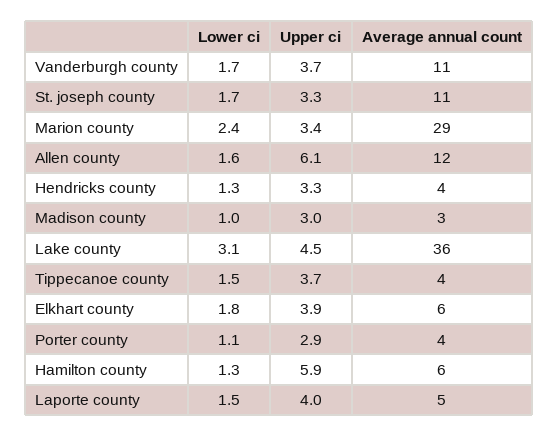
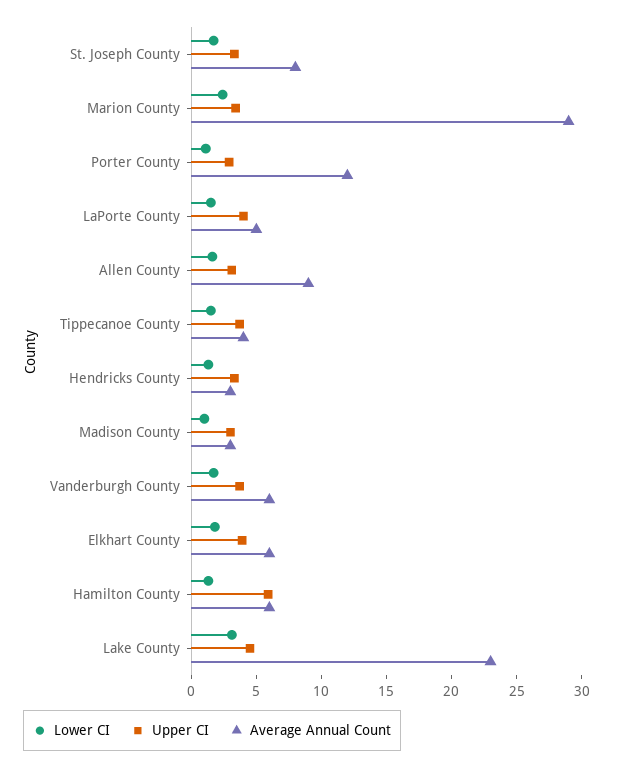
  {
    "Lower ci": {
      "Vanderburgh county": 1.7,
      "St. joseph county": 1.7,
      "Marion county": 2.4,
      "Allen county": 1.6,
      "Hendricks county": 1.3,
      "Madison county": 1,
      "Lake county": 3.1,
      "Tippecanoe county": 1.5,
      "Elkhart county": 1.8,
      "Porter county": 1.1,
      "Hamilton county": 1.3,
      "Laporte county": 1.5
    },
    "Upper ci": {
      "Vanderburgh county": 3.7,
      "St. joseph county": 3.3,
      "Marion county": 3.4,
-     "Allen county": 6.1,
+     "Allen county": 3,
      "Hendricks county": 3.3,
      "Madison county": 3,
      "Lake county": 4.5,
      "Tippecanoe county": 3.7,
      "Elkhart county": 3.9,
      "Porter county": 2.9,
      "Hamilton county": 5.9,
      "Laporte county": 4
    },
    "Average annual count": {
-     "Vanderburgh county": 11,
+     "Vanderburgh county": 6,
-     "St. joseph county": 11,
+     "St. joseph county": 8,
      "Marion county": 29,
-     "Allen county": 12,
+     "Allen county": 9,
-     "Hendricks county": 4,
+     "Hendricks county": 3,
      "Madison county": 3,
-     "Lake county": 36,
+     "Lake county": 23,
      "Tippecanoe county": 4,
      "Elkhart county": 6,
-     "Porter county": 4,
+     "Porter county": 12,
      "Hamilton county": 6,
      "Laporte county": 5
    }
  }

